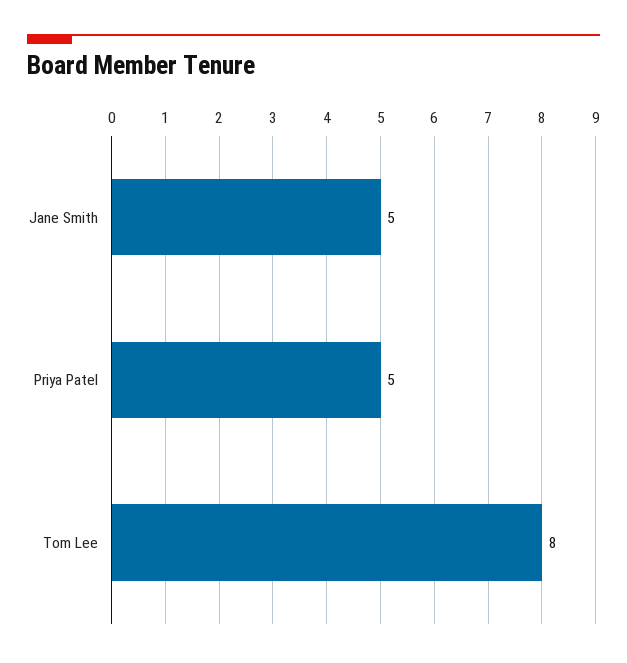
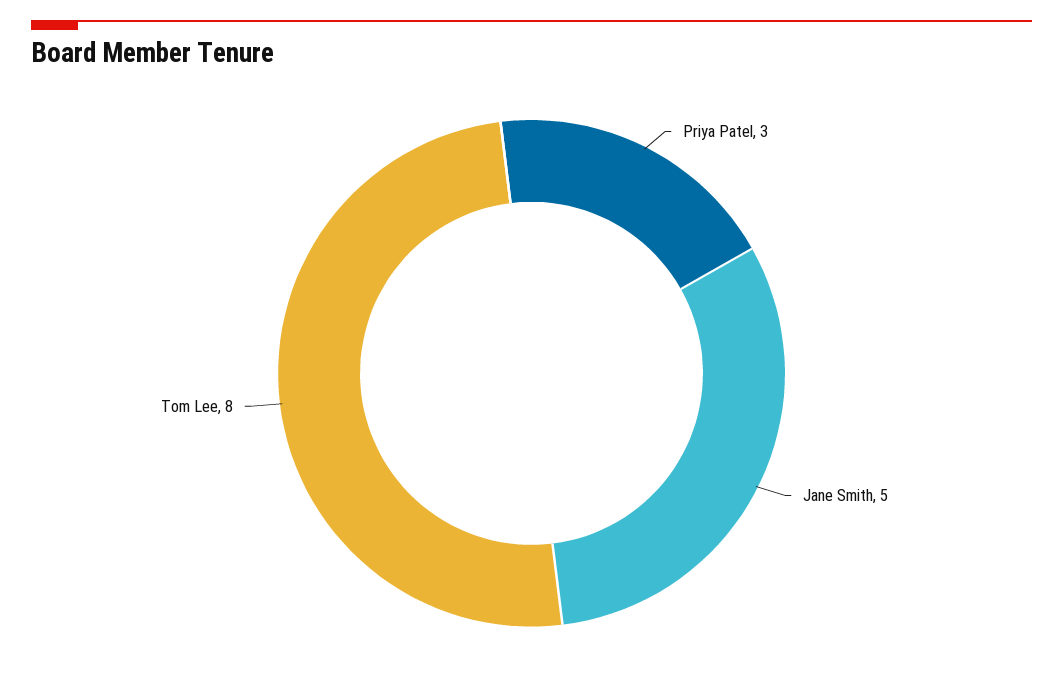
  {
    "Jane Smith": 5,
-   "Priya Patel": 5,
+   "Priya Patel": 3,
    "Tom Lee": 8
  }

